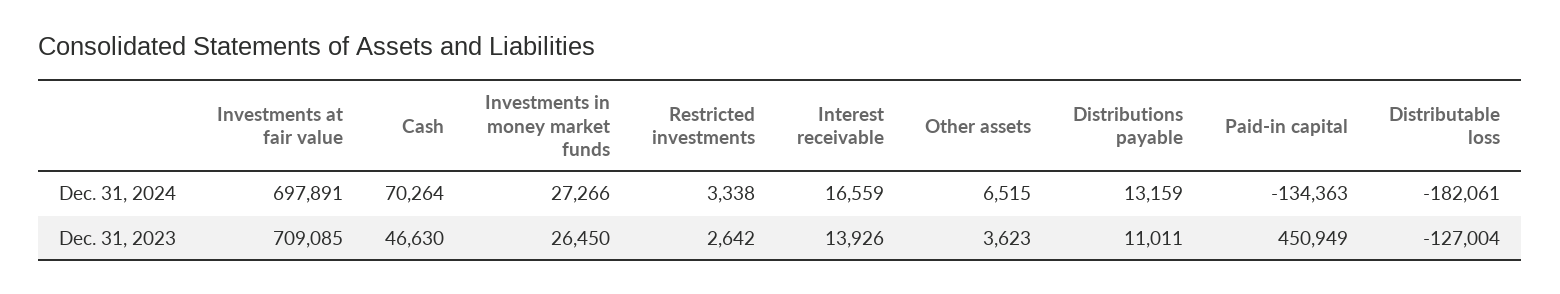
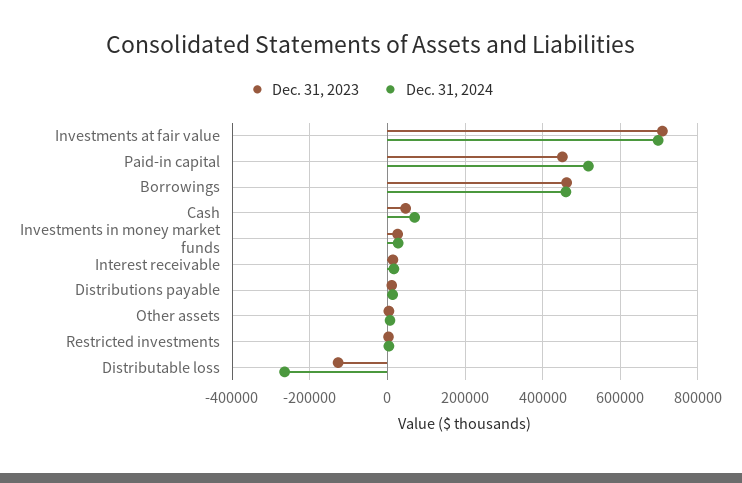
  {
    "Dec. 31, 2024": {
      "Investments at fair value": 697891,
      "Cash": 70264,
      "Investments in money market funds": 27266,
      "Restricted investments": 3338,
      "Interest receivable": 16559,
      "Other assets": 6515,
      "Distributions payable": 13159,
-     "Paid-in capital": -134363,
+     "Paid-in capital": 520000,
-     "Distributable loss": -182061
+     "Distributable loss": -260000,
+     "Borrowings": 460000
    },
    "Dec. 31, 2023": {
      "Investments at fair value": 709085,
      "Cash": 46630,
      "Investments in money market funds": 26450,
      "Restricted investments": 2642,
      "Interest receivable": 13926,
      "Other assets": 3623,
      "Distributions payable": 11011,
      "Paid-in capital": 450949,
-     "Distributable loss": -127004
+     "Distributable loss": -127004,
+     "Borrowings": 460000
    }
  }

